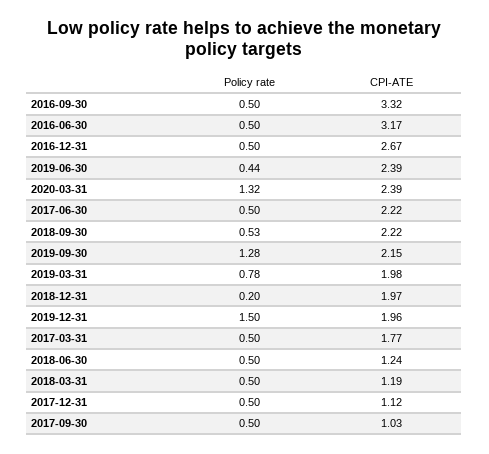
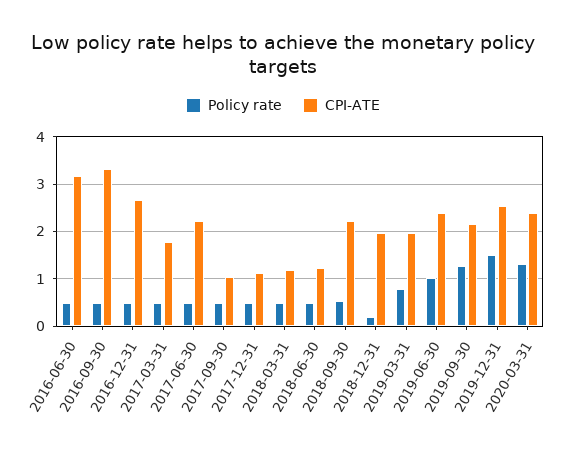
  {
    "Policy rate": {
      "2016-09-30": 0.5,
      "2016-06-30": 0.5,
      "2016-12-31": 0.5,
-     "2019-06-30": 0.44,
+     "2019-06-30": 1,
      "2020-03-31": 1.32,
      "2017-06-30": 0.5,
      "2018-09-30": 0.53,
      "2019-09-30": 1.28,
      "2019-03-31": 0.78,
      "2018-12-31": 0.2,
      "2019-12-31": 1.5,
      "2017-03-31": 0.5,
      "2018-06-30": 0.5,
      "2018-03-31": 0.5,
      "2017-12-31": 0.5,
      "2017-09-30": 0.5
    },
    "CPI-ATE": {
      "2016-09-30": 3.32,
      "2016-06-30": 3.17,
      "2016-12-31": 2.67,
      "2019-06-30": 2.39,
      "2020-03-31": 2.39,
      "2017-06-30": 2.22,
      "2018-09-30": 2.22,
      "2019-09-30": 2.15,
      "2019-03-31": 1.98,
      "2018-12-31": 1.97,
-     "2019-12-31": 1.96,
+     "2019-12-31": 2.6,
      "2017-03-31": 1.77,
      "2018-06-30": 1.24,
      "2018-03-31": 1.19,
      "2017-12-31": 1.12,
      "2017-09-30": 1.03
    }
  }

